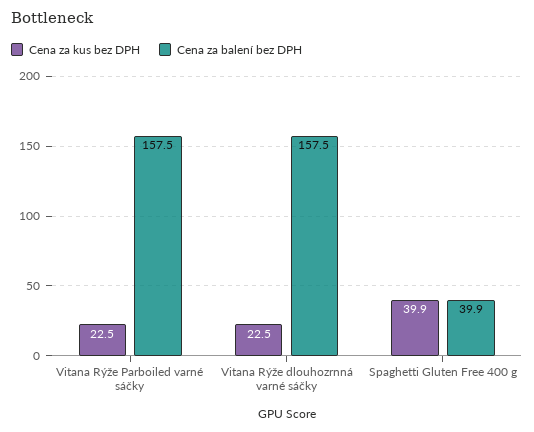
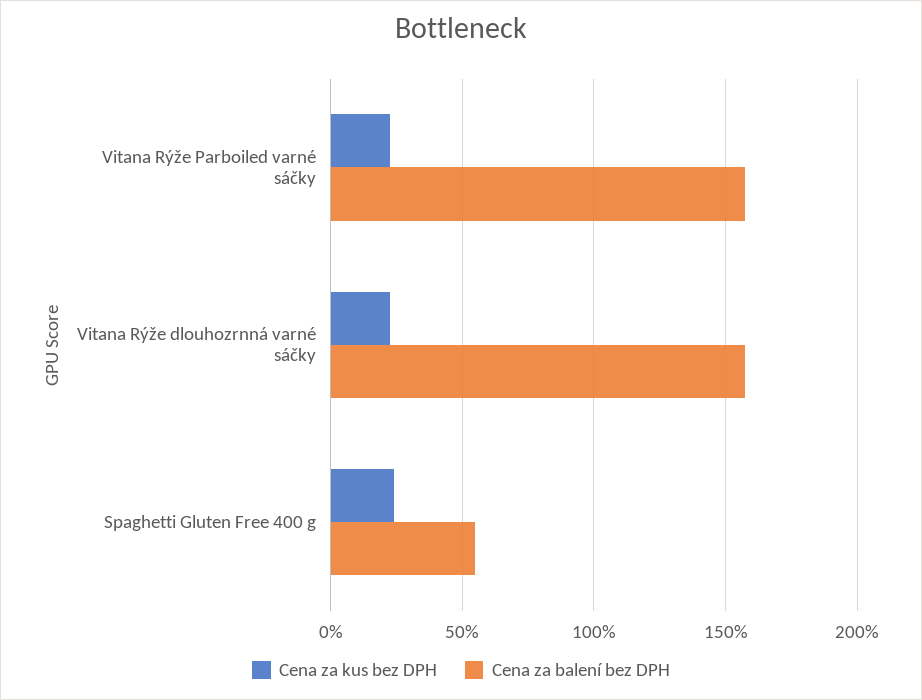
  {
    "Cena za kus bez DPH": {
      "Vitana Rýže Parboiled varné sáčky": 22.5,
      "Vitana Rýže dlouhozrnná varné sáčky": 22.5,
-     "Spaghetti Gluten Free 400 g": 39.9
+     "Spaghetti Gluten Free 400 g": 25
    },
    "Cena za balení bez DPH": {
      "Vitana Rýže Parboiled varné sáčky": 157.5,
      "Vitana Rýže dlouhozrnná varné sáčky": 157.5,
-     "Spaghetti Gluten Free 400 g": 39.9
+     "Spaghetti Gluten Free 400 g": 55
    }
  }

